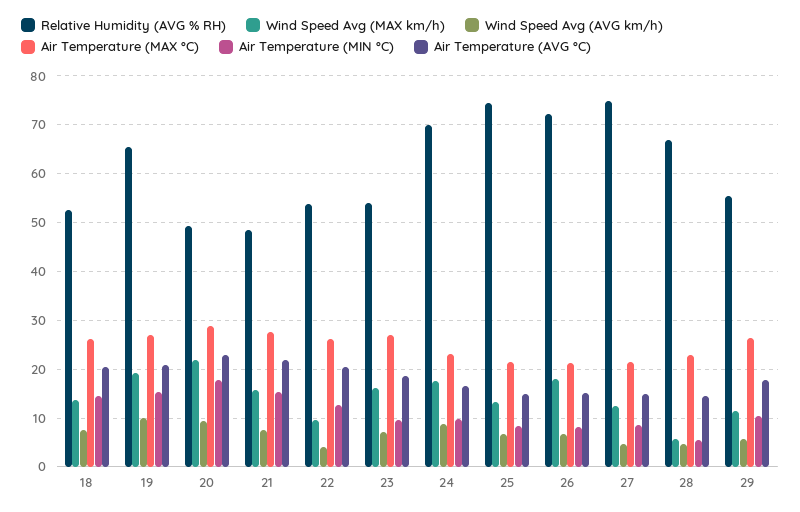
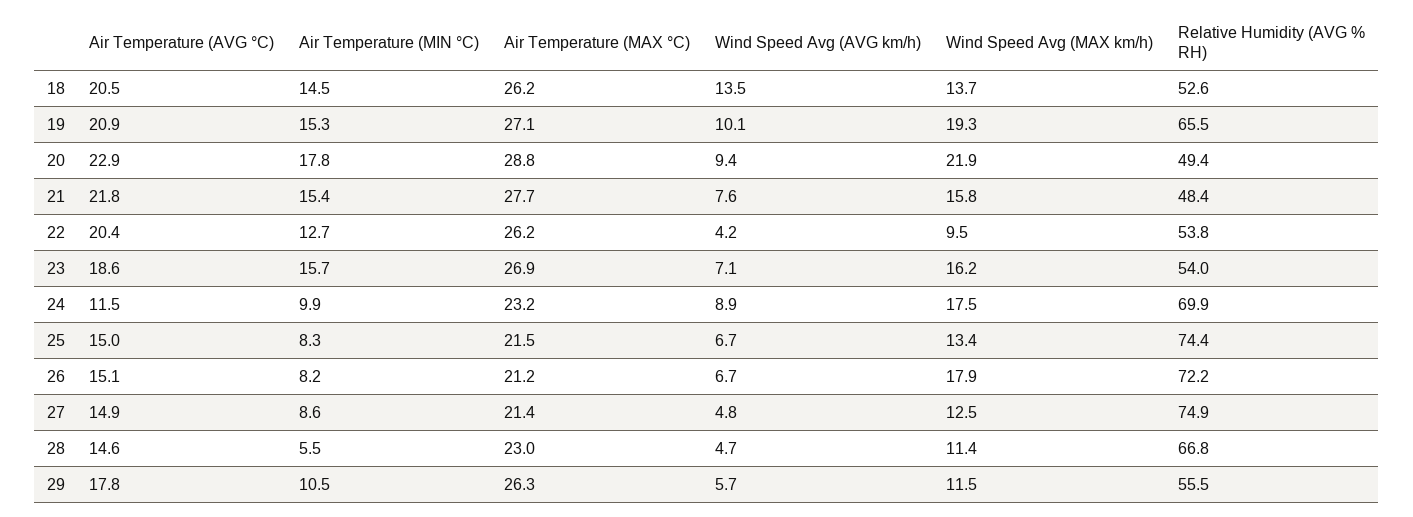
  {
    "Relative Humidity (AVG % RH)": {
      "18": 52.6,
      "19": 65.5,
      "20": 49.4,
      "21": 48.4,
      "22": 53.8,
      "23": 54,
      "24": 69.9,
      "25": 74.4,
      "26": 72.2,
      "27": 74.9,
      "28": 66.8,
      "29": 55.5
    },
    "Wind Speed Avg (MAX km/h)": {
      "18": 13.7,
      "19": 19.3,
      "20": 21.9,
      "21": 15.8,
      "22": 9.5,
      "23": 16.2,
      "24": 17.5,
      "25": 13.4,
      "26": 17.9,
      "27": 12.5,
-     "28": 6,
+     "28": 11.4,
      "29": 11.5
    },
    "Wind Speed Avg (AVG km/h)": {
-     "18": 8,
+     "18": 13.5,
      "19": 10.1,
      "20": 9.4,
      "21": 7.6,
      "22": 4.2,
      "23": 7.1,
      "24": 8.9,
      "25": 6.7,
      "26": 6.7,
      "27": 4.8,
      "28": 4.7,
      "29": 5.7
    },
    "Air Temperature (MAX °C)": {
      "18": 26.2,
      "19": 27.1,
      "20": 28.8,
      "21": 27.7,
      "22": 26.2,
      "23": 26.9,
      "24": 23.2,
      "25": 21.5,
      "26": 21.2,
      "27": 21.4,
      "28": 23,
      "29": 26.3
    },
    "Air Temperature (MIN °C)": {
      "18": 14.5,
      "19": 15.3,
      "20": 17.8,
      "21": 15.4,
      "22": 12.7,
-     "23": 10,
+     "23": 15.7,
      "24": 9.9,
      "25": 8.3,
      "26": 8.2,
      "27": 8.6,
      "28": 5.5,
      "29": 10.5
    },
    "Air Temperature (AVG °C)": {
      "18": 20.5,
      "19": 20.9,
      "20": 22.9,
      "21": 21.8,
      "22": 20.4,
      "23": 18.6,
-     "24": 16,
+     "24": 11.5,
      "25": 15,
      "26": 15.1,
      "27": 14.9,
      "28": 14.6,
      "29": 17.8
    }
  }

